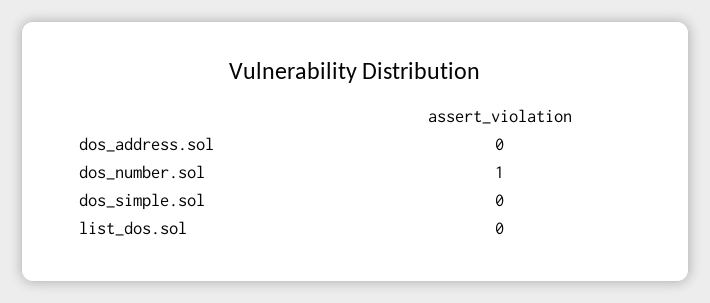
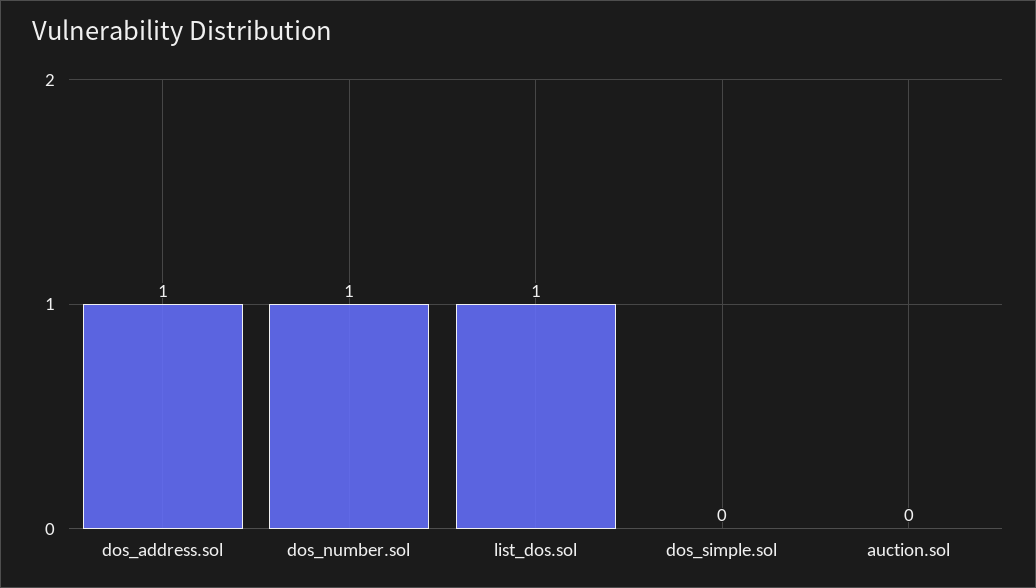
  {
-   "dos_address.sol": 0,
+   "dos_address.sol": 1,
    "dos_number.sol": 1,
    "dos_simple.sol": 0,
-   "list_dos.sol": 0
+   "list_dos.sol": 1,
+   "auction.sol": 0
  }

